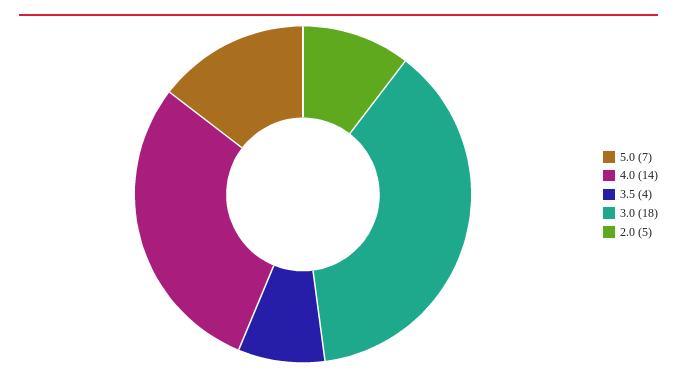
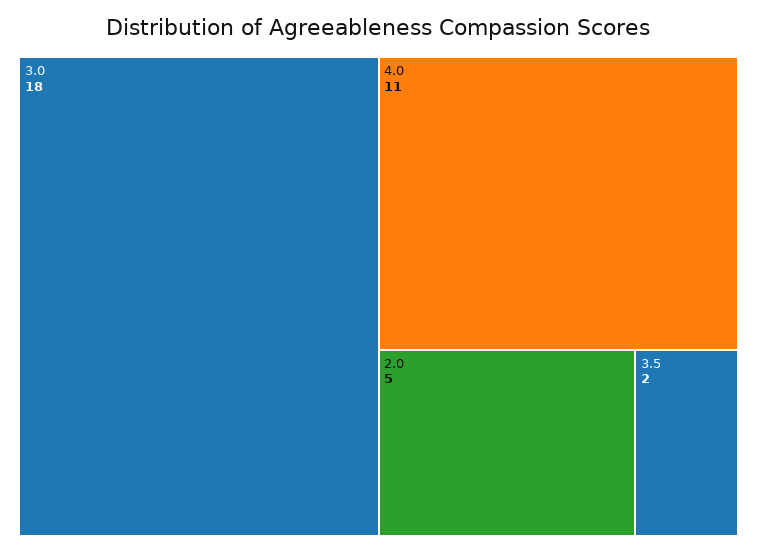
  {
-   "5.0": 7,
-   "4.0": 14,
+   "4.0": 11,
-   "3.5": 4,
+   "3.5": 2,
    "3.0": 18,
    "2.0": 5
  }

